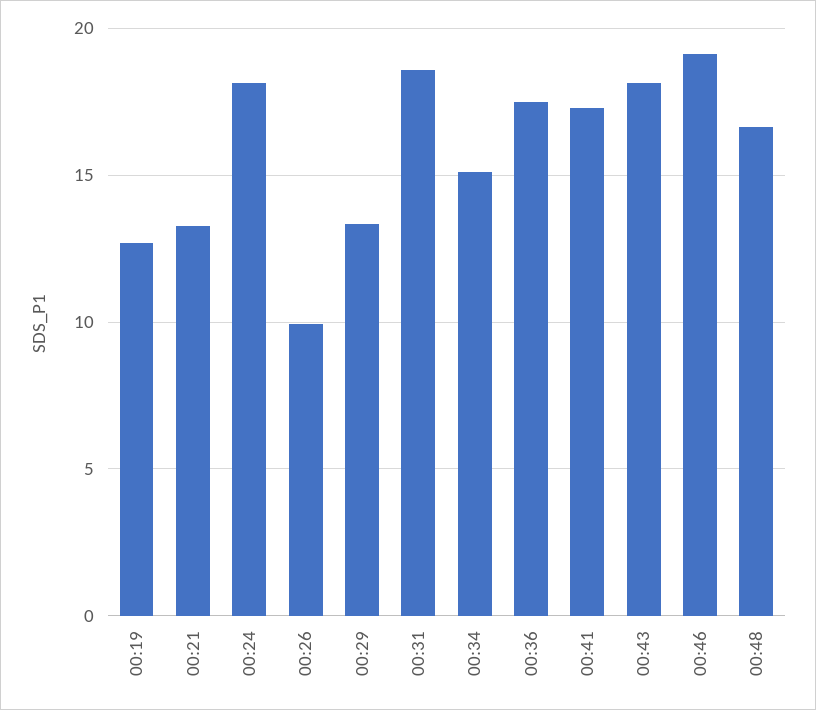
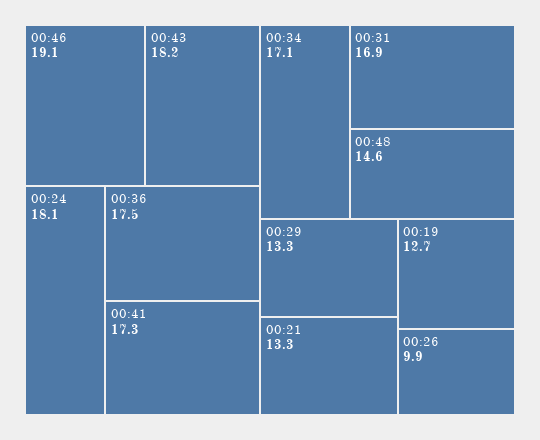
  {
    "00:19": 12.7,
    "00:21": 13.3,
    "00:24": 18.1,
    "00:26": 9.9,
    "00:29": 13.3,
-   "00:31": 18.5,
+   "00:31": 16.9,
-   "00:34": 15,
+   "00:34": 17.1,
    "00:36": 17.5,
    "00:41": 17.3,
    "00:43": 18.2,
    "00:46": 19.1,
-   "00:48": 16.5
+   "00:48": 14.6
  }

